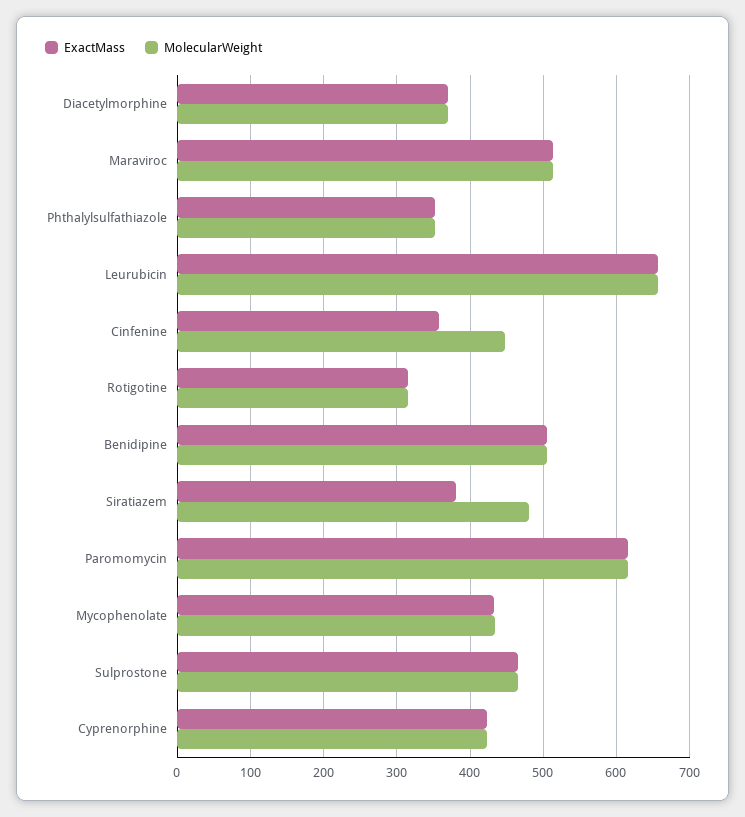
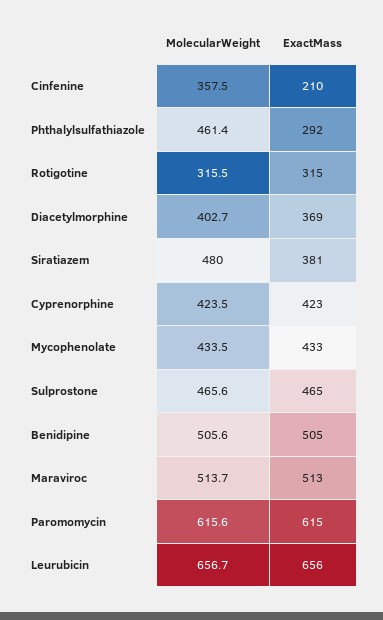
  {
    "ExactMass": {
      "Diacetylmorphine": 369,
      "Maraviroc": 513,
-     "Phthalylsulfathiazole": 350,
+     "Phthalylsulfathiazole": 292,
      "Leurubicin": 656,
-     "Cinfenine": 360,
+     "Cinfenine": 210,
      "Rotigotine": 315,
      "Benidipine": 505,
      "Siratiazem": 381,
      "Paromomycin": 615,
      "Mycophenolate": 433,
      "Sulprostone": 465,
      "Cyprenorphine": 423
    },
    "MolecularWeight": {
-     "Diacetylmorphine": 370,
+     "Diacetylmorphine": 402.7,
      "Maraviroc": 513.7,
-     "Phthalylsulfathiazole": 350,
+     "Phthalylsulfathiazole": 461.4,
      "Leurubicin": 656.7,
-     "Cinfenine": 450,
+     "Cinfenine": 357.5,
      "Rotigotine": 315.5,
      "Benidipine": 505.6,
      "Siratiazem": 480,
      "Paromomycin": 615.6,
      "Mycophenolate": 433.5,
      "Sulprostone": 465.6,
      "Cyprenorphine": 423.5
    }
  }

